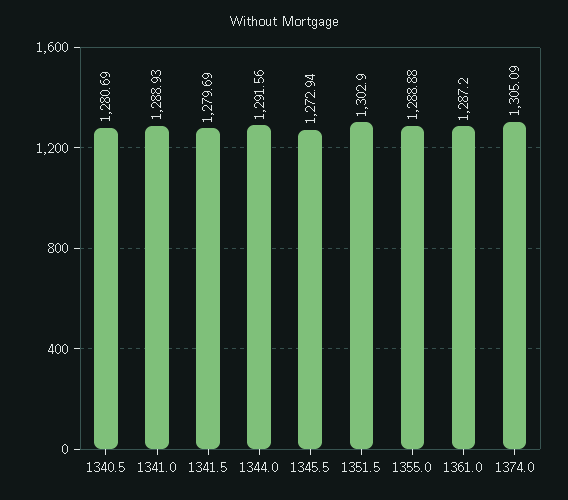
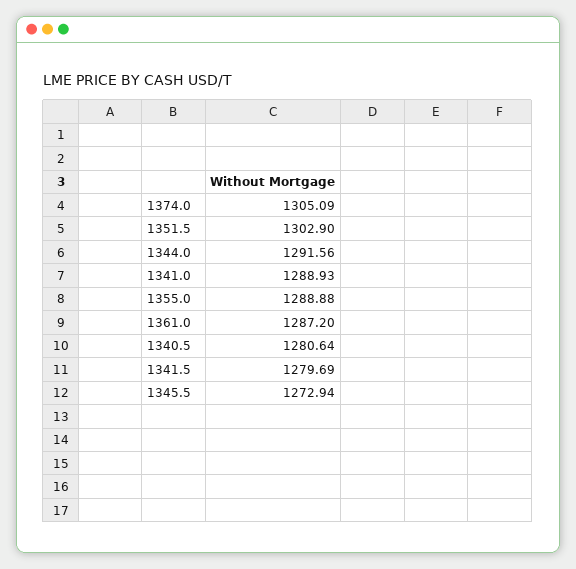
  {
-   "1340.5": 1280.69,
+   "1340.5": 1280.64,
    "1341.0": 1288.93,
    "1341.5": 1279.69,
    "1344.0": 1291.56,
    "1345.5": 1272.94,
    "1351.5": 1302.9,
    "1355.0": 1288.88,
    "1361.0": 1287.2,
    "1374.0": 1305.09
  }

